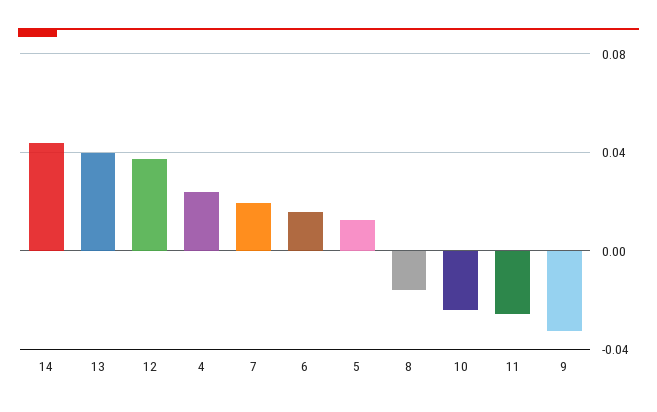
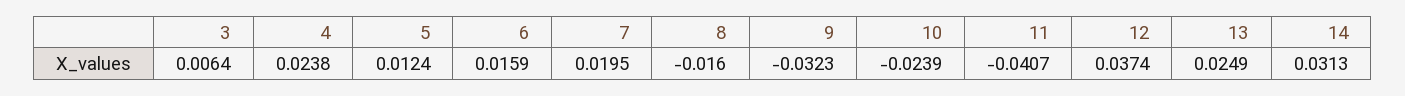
  {
-   "14": 0.045,
+   "14": 0.0313,
-   "13": 0.04,
+   "13": 0.0249,
    "12": 0.0374,
    "4": 0.0238,
    "7": 0.0195,
    "6": 0.0159,
    "5": 0.0124,
    "8": -0.016,
    "10": -0.0239,
-   "11": -0.025,
+   "11": -0.0407,
-   "9": -0.0323
+   "9": -0.0323,
+   "3": 0.0064
  }

